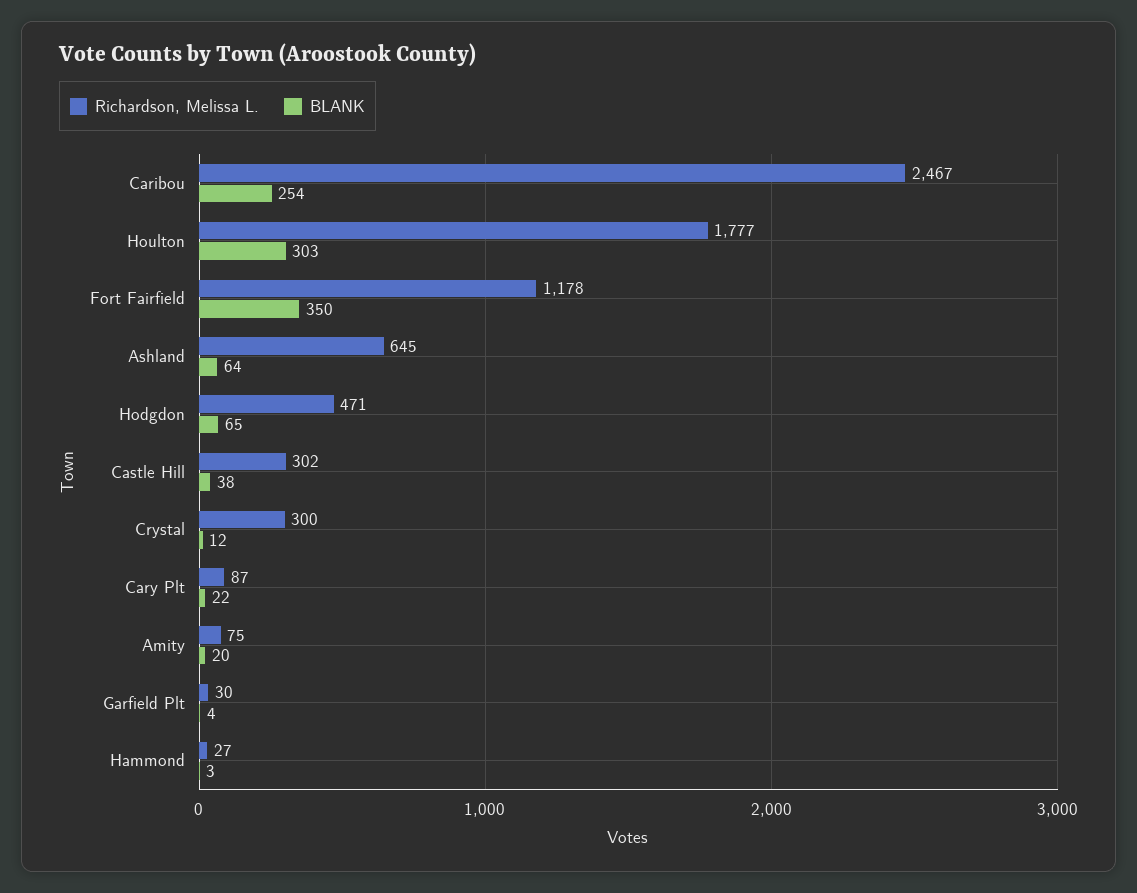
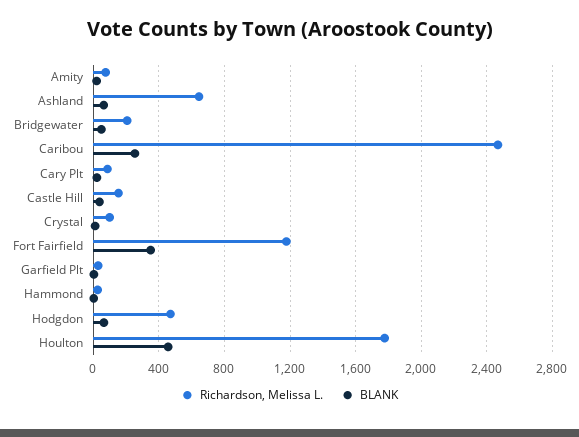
  {
    "Richardson, Melissa L.": {
      "Caribou": 2467,
      "Houlton": 1777,
      "Fort Fairfield": 1178,
      "Ashland": 645,
      "Hodgdon": 471,
-     "Castle Hill": 302,
+     "Castle Hill": 150,
-     "Crystal": 300,
+     "Crystal": 100,
      "Cary Plt": 87,
      "Amity": 75,
      "Garfield Plt": 30,
-     "Hammond": 27
+     "Hammond": 27,
+     "Bridgewater": 200
    },
    "BLANK": {
      "Caribou": 254,
-     "Houlton": 303,
+     "Houlton": 450,
      "Fort Fairfield": 350,
      "Ashland": 64,
      "Hodgdon": 65,
      "Castle Hill": 38,
      "Crystal": 12,
      "Cary Plt": 22,
      "Amity": 20,
      "Garfield Plt": 4,
-     "Hammond": 3
+     "Hammond": 3,
+     "Bridgewater": 50
    }
  }

